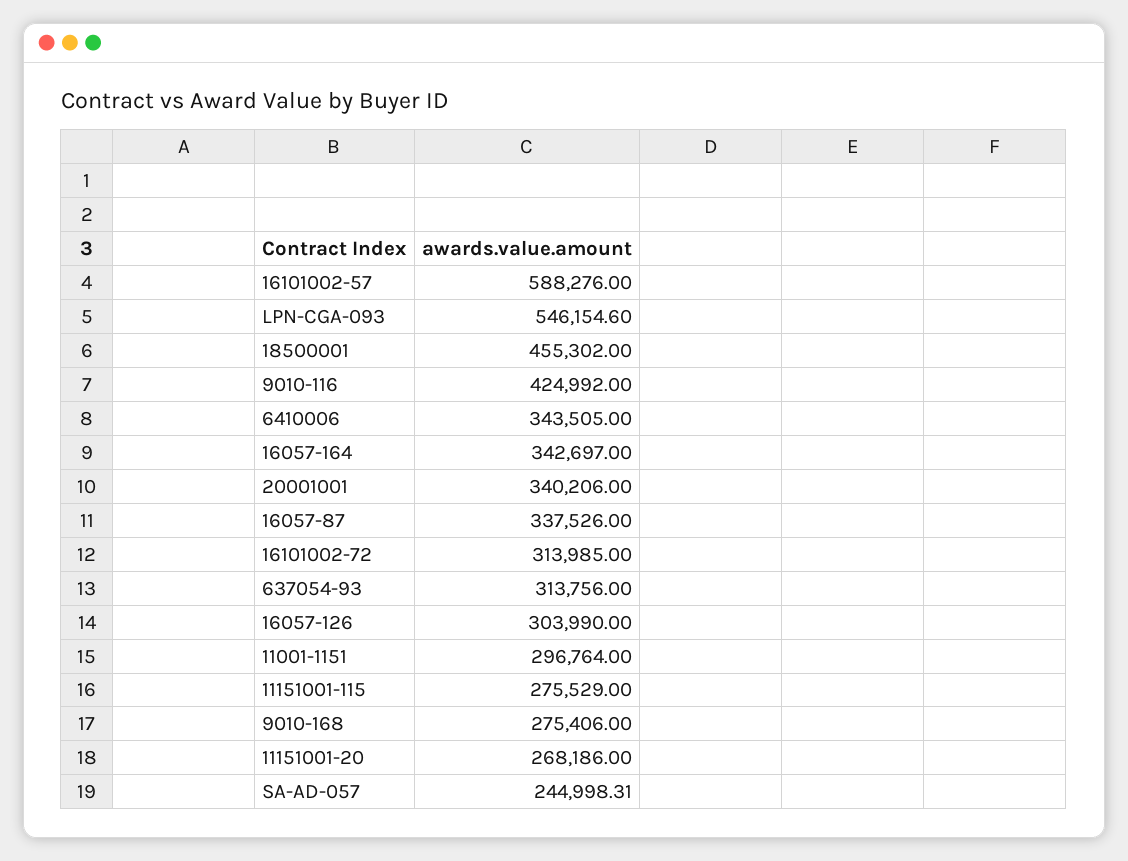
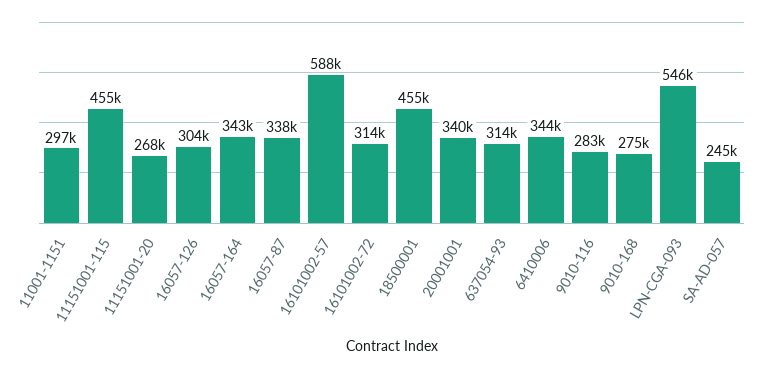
  {
    "16101002-57": 588276,
    "LPN-CGA-093": 546154.6,
    "18500001": 455302,
-   "9010-116": 424992,
+   "9010-116": 283000,
    "6410006": 343505,
    "16057-164": 342697,
    "20001001": 340206,
    "16057-87": 337526,
    "16101002-72": 313985,
    "637054-93": 313756,
    "16057-126": 303990,
    "11001-1151": 296764,
-   "11151001-115": 275529,
+   "11151001-115": 455000,
    "9010-168": 275406,
    "11151001-20": 268186,
    "SA-AD-057": 244998.31
  }

